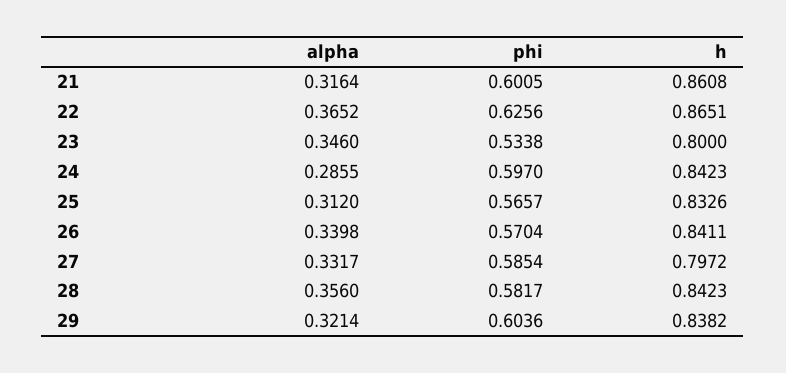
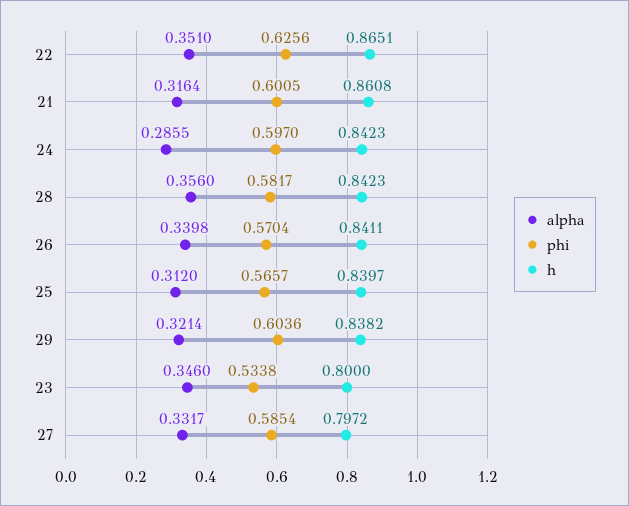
  {
    "alpha": {
      "21": 0.3164,
-     "22": 0.3652,
+     "22": 0.351,
      "23": 0.346,
      "24": 0.2855,
      "25": 0.312,
      "26": 0.3398,
      "27": 0.3317,
      "28": 0.356,
      "29": 0.3214
    },
    "phi": {
      "21": 0.6005,
      "22": 0.6256,
      "23": 0.5338,
      "24": 0.597,
      "25": 0.5657,
      "26": 0.5704,
      "27": 0.5854,
      "28": 0.5817,
      "29": 0.6036
    },
    "h": {
      "21": 0.8608,
      "22": 0.8651,
      "23": 0.8,
      "24": 0.8423,
-     "25": 0.8326,
+     "25": 0.8397,
      "26": 0.8411,
      "27": 0.7972,
      "28": 0.8423,
      "29": 0.8382
    }
  }

